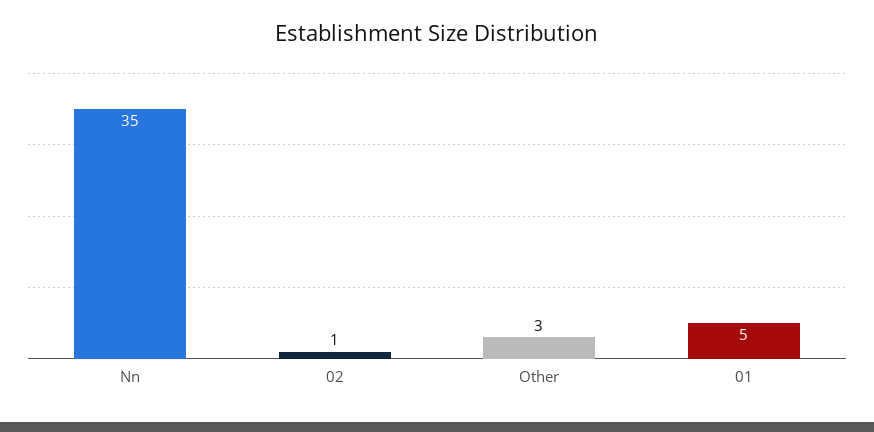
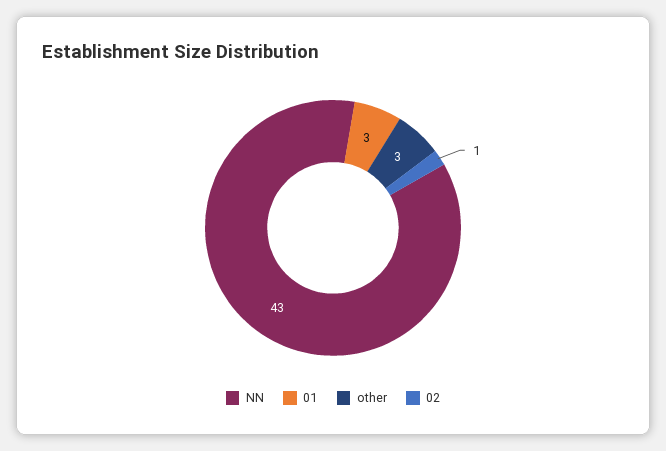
  {
-   "Nn": 35,
+   "Nn": 43,
    "02": 1,
    "Other": 3,
-   "01": 5
+   "01": 3
  }

